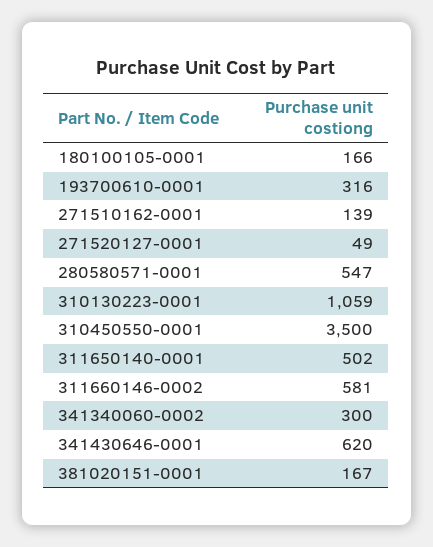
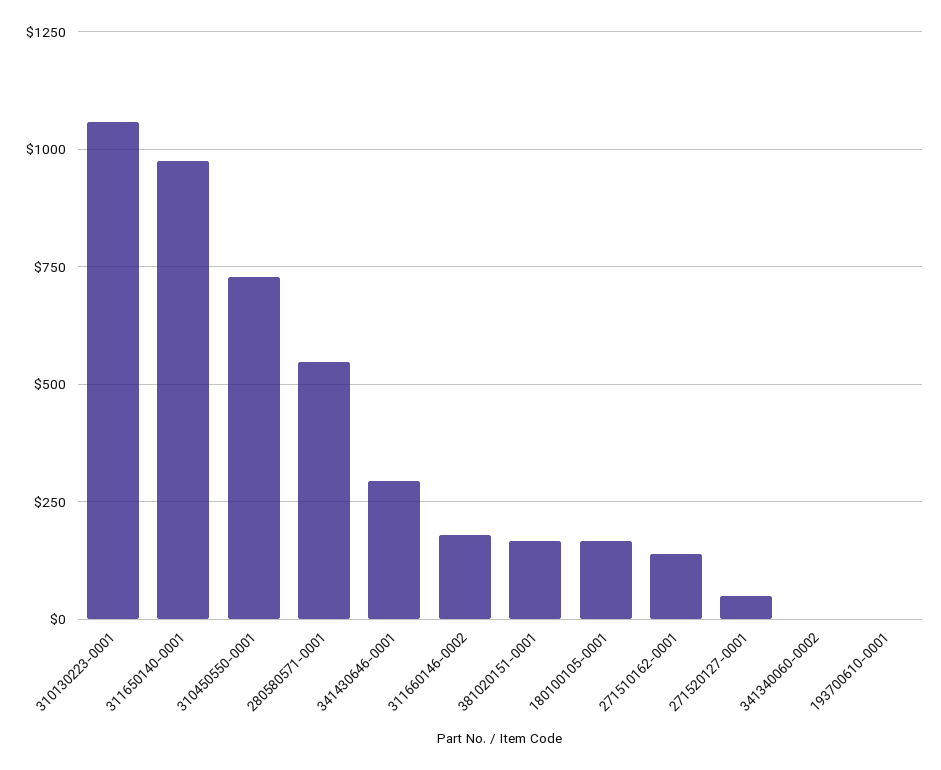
  {
    "180100105-0001": 166,
-   "193700610-0001": 316,
+   "193700610-0001": 0,
    "271510162-0001": 139,
    "271520127-0001": 49,
    "280580571-0001": 547,
    "310130223-0001": 1059,
-   "310450550-0001": 3500,
+   "310450550-0001": 725,
-   "311650140-0001": 502,
+   "311650140-0001": 975,
-   "311660146-0002": 581,
+   "311660146-0002": 175,
-   "341340060-0002": 300,
+   "341340060-0002": 0,
-   "341430646-0001": 620,
+   "341430646-0001": 300,
    "381020151-0001": 167
  }

